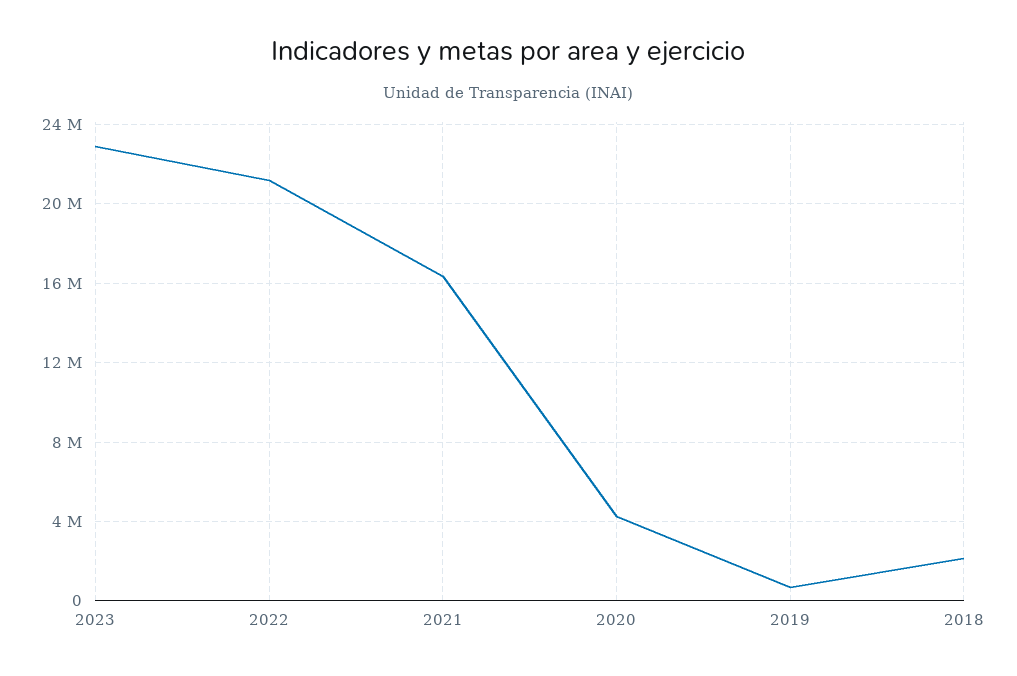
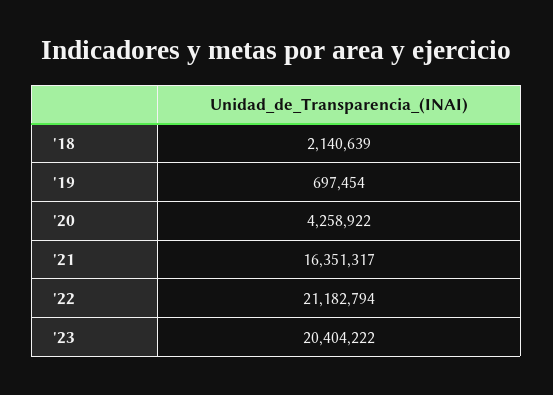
  {
-   "2023": 23000000,
+   "2023": 20404222,
    "2022": 21182794,
    "2021": 16351317,
    "2020": 4258922,
    "2019": 697454,
    "2018": 2140639
  }

